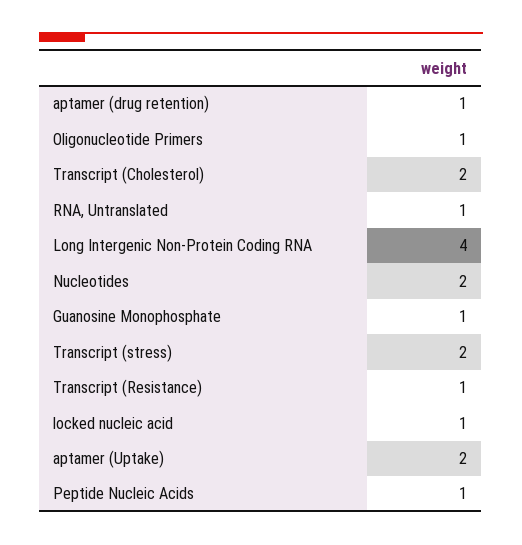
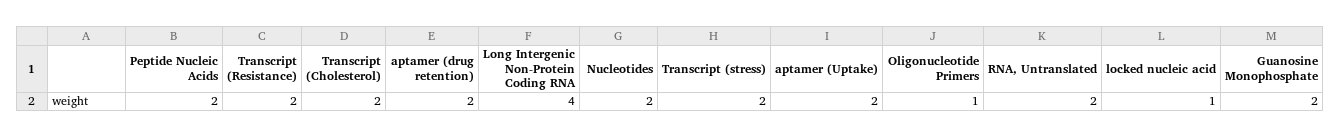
  {
-   "aptamer (drug retention)": 1,
+   "aptamer (drug retention)": 2,
    "Oligonucleotide Primers": 1,
    "Transcript (Cholesterol)": 2,
-   "RNA, Untranslated": 1,
+   "RNA, Untranslated": 2,
    "Long Intergenic Non-Protein Coding RNA": 4,
    "Nucleotides": 2,
-   "Guanosine Monophosphate": 1,
+   "Guanosine Monophosphate": 2,
    "Transcript (stress)": 2,
-   "Transcript (Resistance)": 1,
+   "Transcript (Resistance)": 2,
    "locked nucleic acid": 1,
    "aptamer (Uptake)": 2,
-   "Peptide Nucleic Acids": 1
+   "Peptide Nucleic Acids": 2
  }

